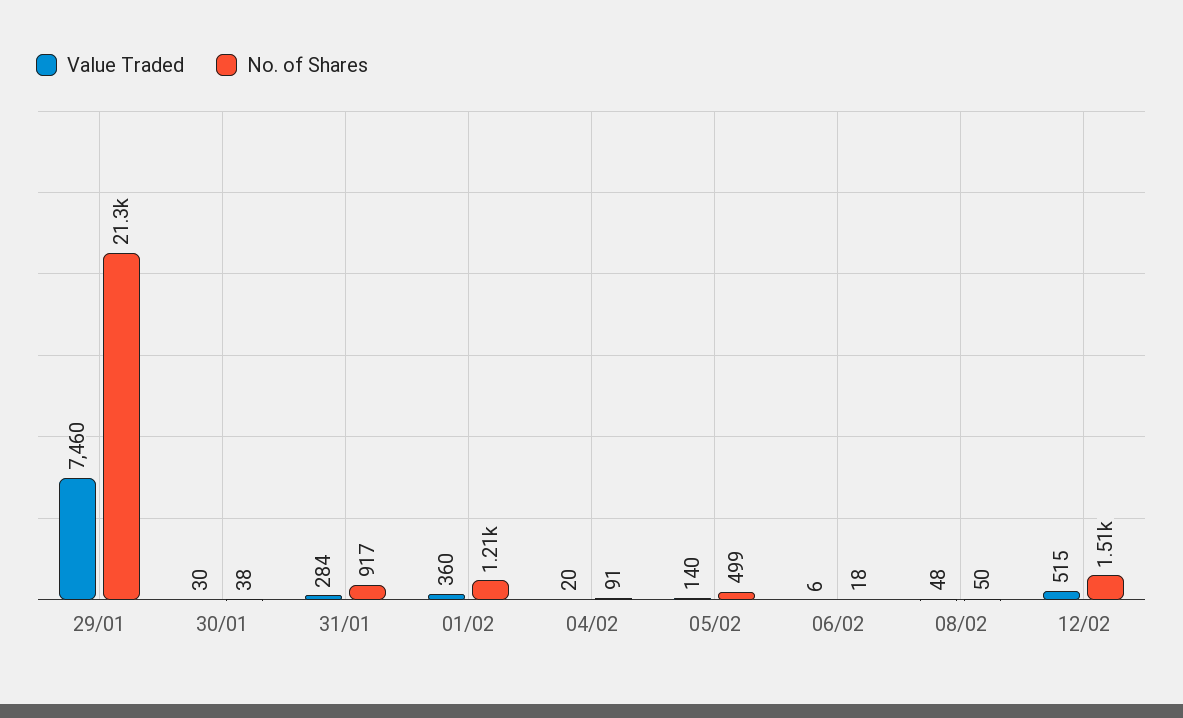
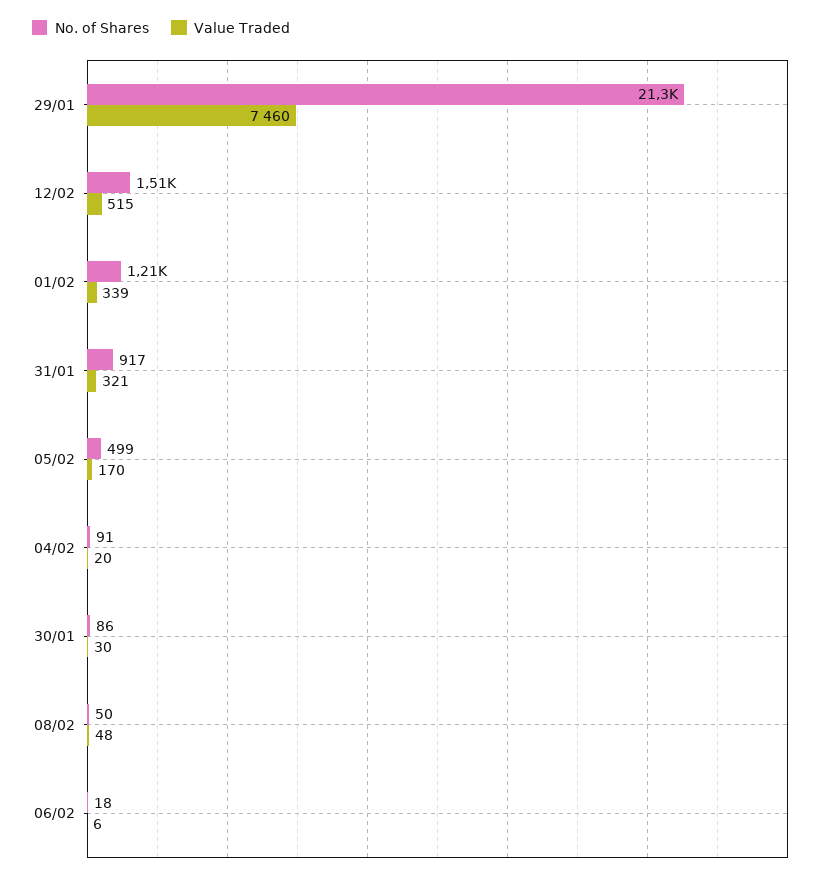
  {
    "Value Traded": {
      "29/01": 7460,
      "30/01": 30,
-     "31/01": 284,
+     "31/01": 321,
-     "01/02": 360,
+     "01/02": 339,
      "04/02": 20,
-     "05/02": 140,
+     "05/02": 170,
      "06/02": 6,
      "08/02": 48,
      "12/02": 515
    },
    "No. of Shares": {
      "29/01": 21300,
-     "30/01": 38,
+     "30/01": 86,
      "31/01": 917,
      "01/02": 1210,
      "04/02": 91,
      "05/02": 499,
      "06/02": 18,
      "08/02": 50,
      "12/02": 1510
    }
  }

